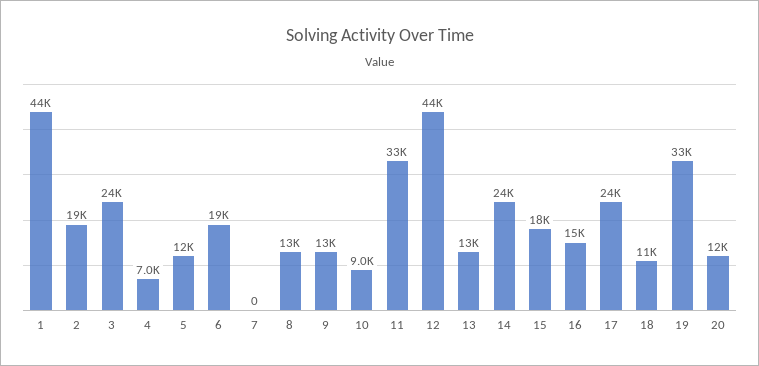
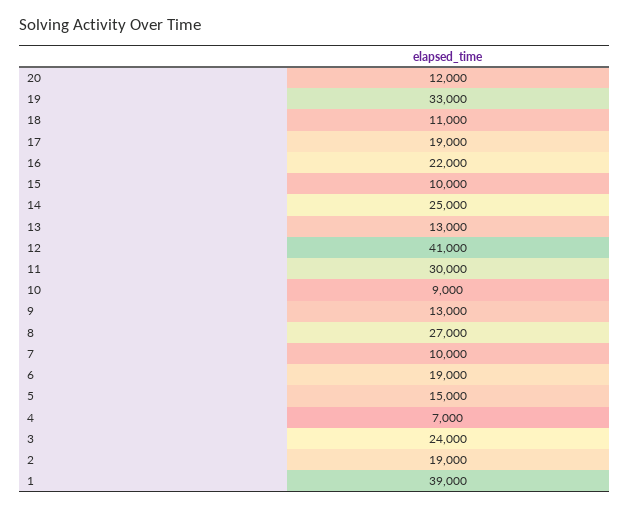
  {
-   "1": 44000,
+   "1": 39000,
    "2": 19000,
    "3": 24000,
    "4": 7000,
-   "5": 12000,
+   "5": 15000,
    "6": 19000,
-   "7": 0,
+   "7": 10000,
-   "8": 13000,
+   "8": 27000,
    "9": 13000,
    "10": 9000,
-   "11": 33000,
+   "11": 30000,
-   "12": 44000,
+   "12": 41000,
    "13": 13000,
-   "14": 24000,
+   "14": 25000,
-   "15": 18000,
+   "15": 10000,
-   "16": 15000,
+   "16": 22000,
-   "17": 24000,
+   "17": 19000,
    "18": 11000,
    "19": 33000,
    "20": 12000
  }

